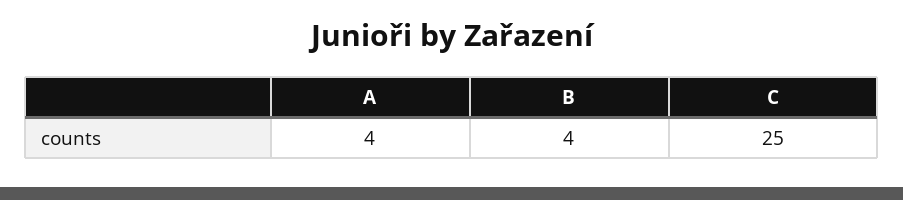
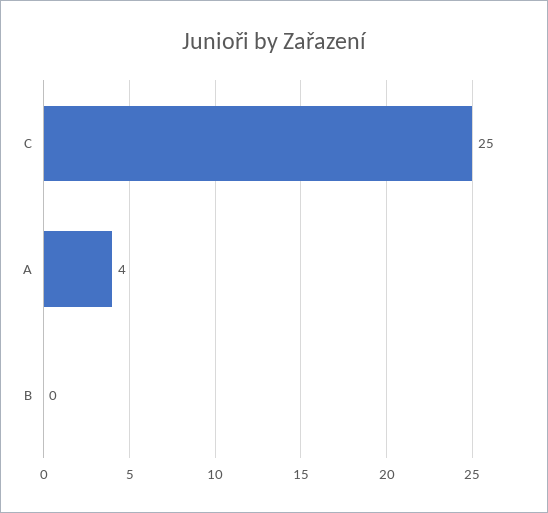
  {
    "A": 4,
-   "B": 4,
+   "B": 0,
    "C": 25
  }

